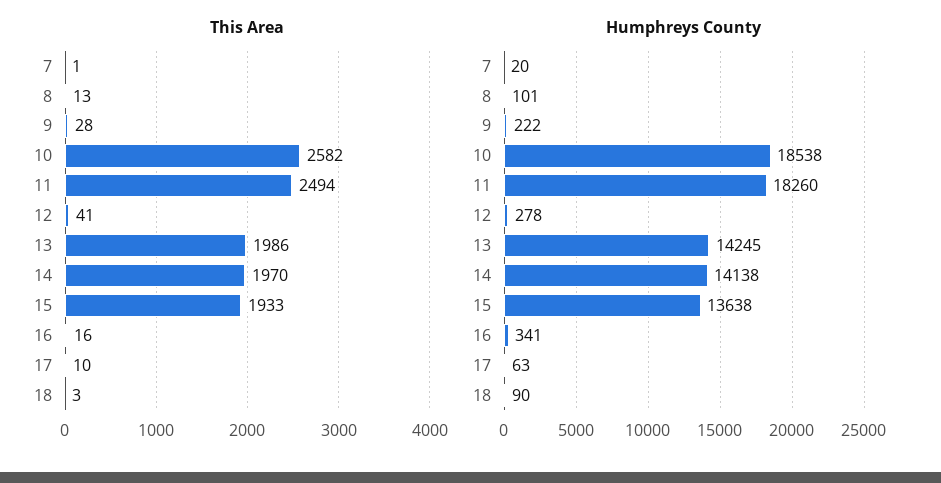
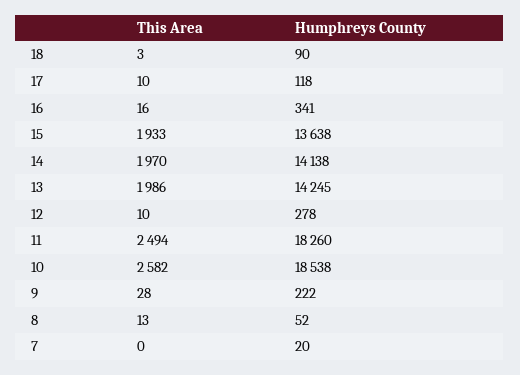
  {
    "This Area": {
-     "7": 1,
+     "7": 0,
      "8": 13,
      "9": 28,
      "10": 2582,
      "11": 2494,
-     "12": 41,
+     "12": 10,
      "13": 1986,
      "14": 1970,
      "15": 1933,
      "16": 16,
      "17": 10,
      "18": 3
    },
    "Humphreys County": {
      "7": 20,
-     "8": 101,
+     "8": 52,
      "9": 222,
      "10": 18538,
      "11": 18260,
      "12": 278,
      "13": 14245,
      "14": 14138,
      "15": 13638,
      "16": 341,
-     "17": 63,
+     "17": 118,
      "18": 90
    }
  }

